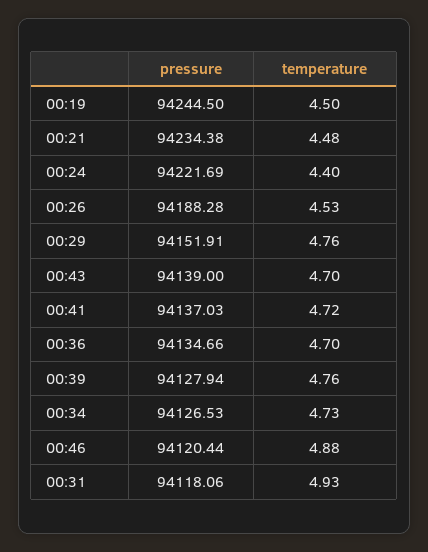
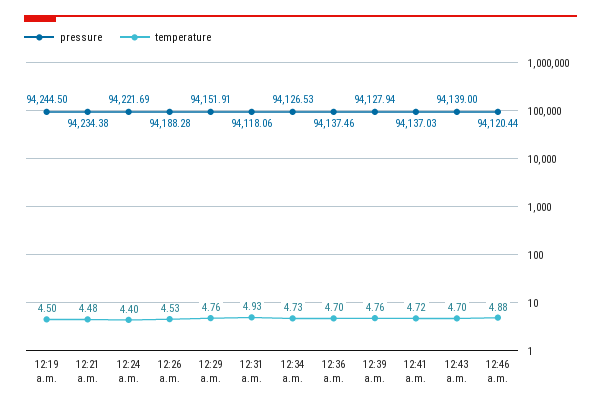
  {
    "pressure": {
      "00:19": 94244.5,
      "00:21": 94234.38,
      "00:24": 94221.69,
      "00:26": 94188.28,
      "00:29": 94151.91,
      "00:43": 94139,
      "00:41": 94137.03,
-     "00:36": 94134.66,
+     "00:36": 94137.46,
      "00:39": 94127.94,
      "00:34": 94126.53,
      "00:46": 94120.44,
      "00:31": 94118.06
    },
    "temperature": {
      "00:19": 4.5,
      "00:21": 4.48,
      "00:24": 4.4,
      "00:26": 4.53,
      "00:29": 4.76,
      "00:43": 4.7,
      "00:41": 4.72,
      "00:36": 4.7,
      "00:39": 4.76,
      "00:34": 4.73,
      "00:46": 4.88,
      "00:31": 4.93
    }
  }

